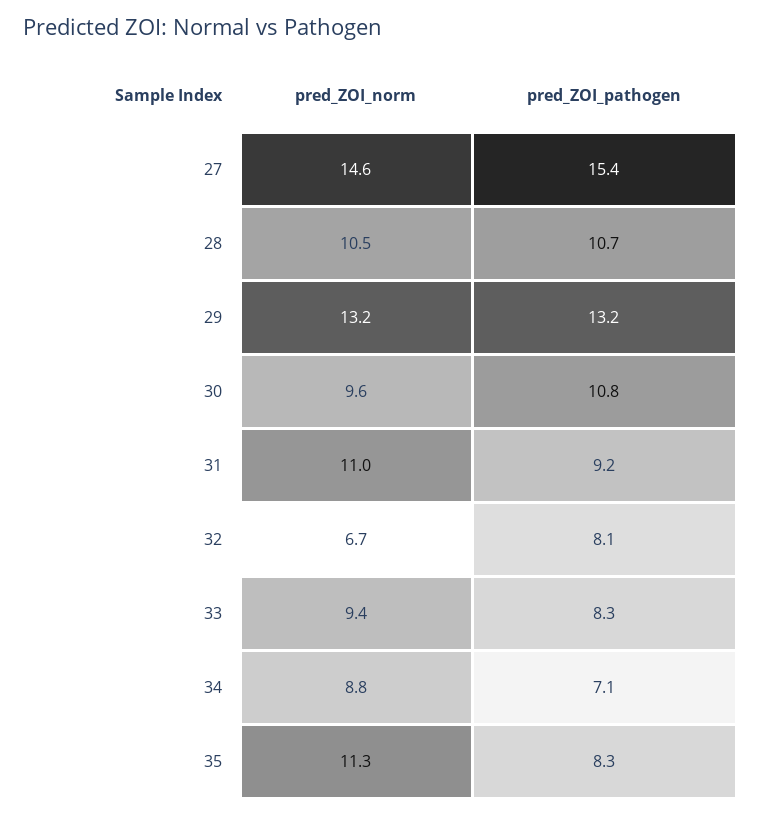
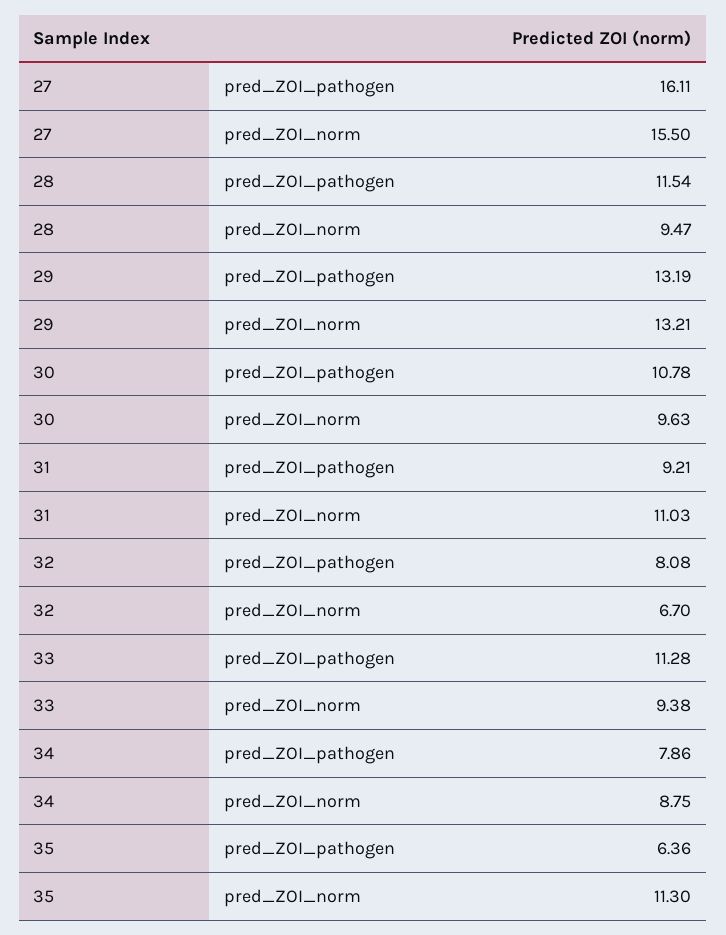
  {
    "pred_ZOI_norm": {
-     "27": 14.6,
+     "27": 15.5,
-     "28": 10.5,
+     "28": 9.47,
      "29": 13.21,
      "30": 9.63,
      "31": 11.03,
      "32": 6.7,
      "33": 9.38,
      "34": 8.75,
      "35": 11.3
    },
    "pred_ZOI_pathogen": {
-     "27": 15.4,
+     "27": 16.11,
-     "28": 10.7,
+     "28": 11.54,
      "29": 13.19,
      "30": 10.78,
      "31": 9.21,
      "32": 8.08,
-     "33": 8.3,
+     "33": 11.28,
-     "34": 7.1,
+     "34": 7.86,
-     "35": 8.3
+     "35": 6.36
    }
  }

